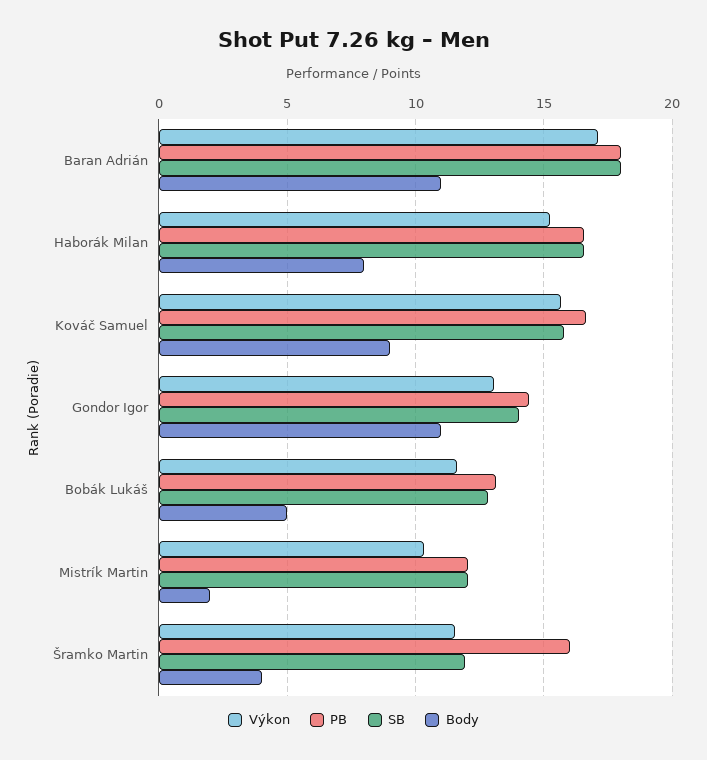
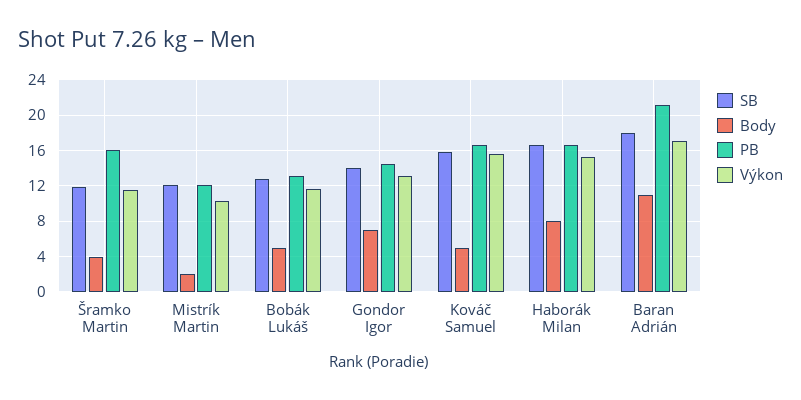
  {
    "Výkon": {
      "Baran Adrián": 17,
      "Haborák Milan": 15,
      "Kováč Samuel": 15.5,
      "Gondor Igor": 13,
      "Bobák Lukáš": 11.5,
      "Mistrík Martin": 10.5,
      "Šramko Martin": 11.5
    },
    "PB": {
-     "Baran Adrián": 18,
+     "Baran Adrián": 21,
      "Haborák Milan": 16.5,
      "Kováč Samuel": 16.5,
      "Gondor Igor": 14.5,
      "Bobák Lukáš": 13,
      "Mistrík Martin": 12,
      "Šramko Martin": 16
    },
    "SB": {
      "Baran Adrián": 18,
      "Haborák Milan": 16.5,
      "Kováč Samuel": 16,
      "Gondor Igor": 14,
      "Bobák Lukáš": 13,
      "Mistrík Martin": 12,
      "Šramko Martin": 12
    },
    "Body": {
      "Baran Adrián": 11,
      "Haborák Milan": 8,
-     "Kováč Samuel": 9,
+     "Kováč Samuel": 5,
-     "Gondor Igor": 11,
+     "Gondor Igor": 7,
      "Bobák Lukáš": 5,
      "Mistrík Martin": 2,
      "Šramko Martin": 4
    }
  }

